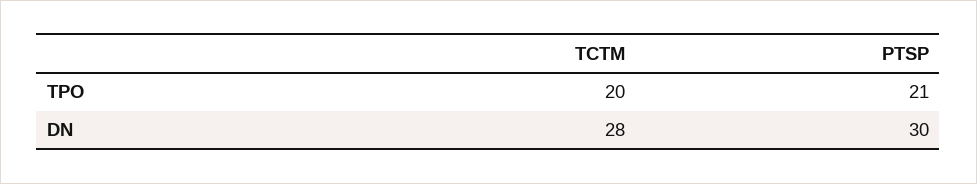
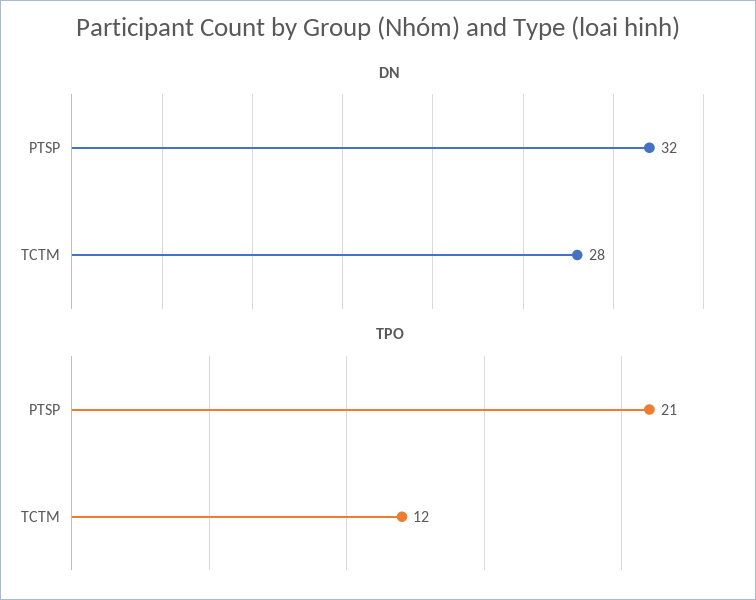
  {
    "TPO": {
-     "TCTM": 20,
+     "TCTM": 12,
      "PTSP": 21
    },
    "DN": {
      "TCTM": 28,
-     "PTSP": 30
+     "PTSP": 32
    }
  }

